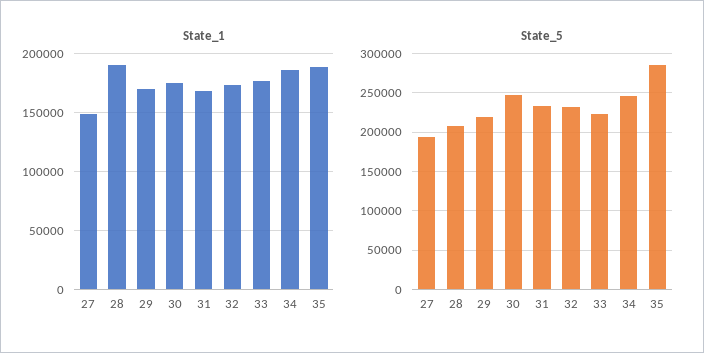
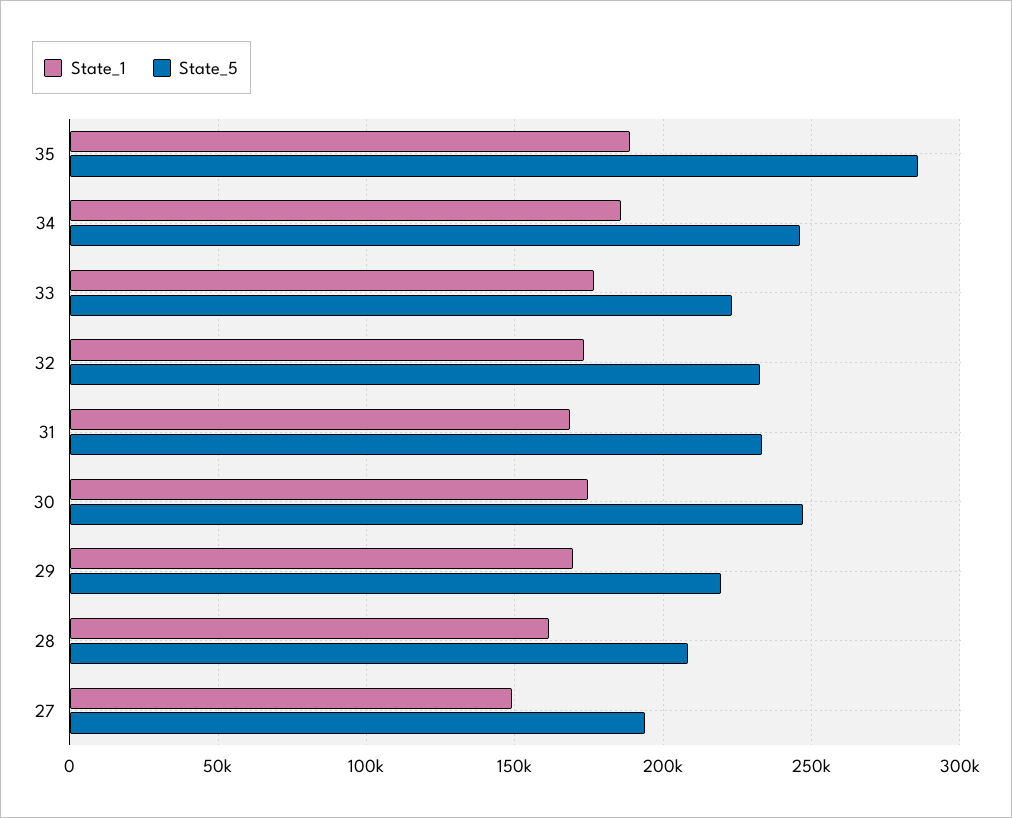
  {
    "State_1": {
      "27": 150000,
-     "28": 190000,
+     "28": 160000,
      "29": 170000,
      "30": 175000,
      "31": 170000,
      "32": 175000,
      "33": 175000,
      "34": 185000,
      "35": 190000
    },
    "State_5": {
      "27": 195000,
      "28": 210000,
      "29": 220000,
      "30": 245000,
      "31": 235000,
      "32": 235000,
      "33": 225000,
      "34": 245000,
      "35": 285000
    }
  }

